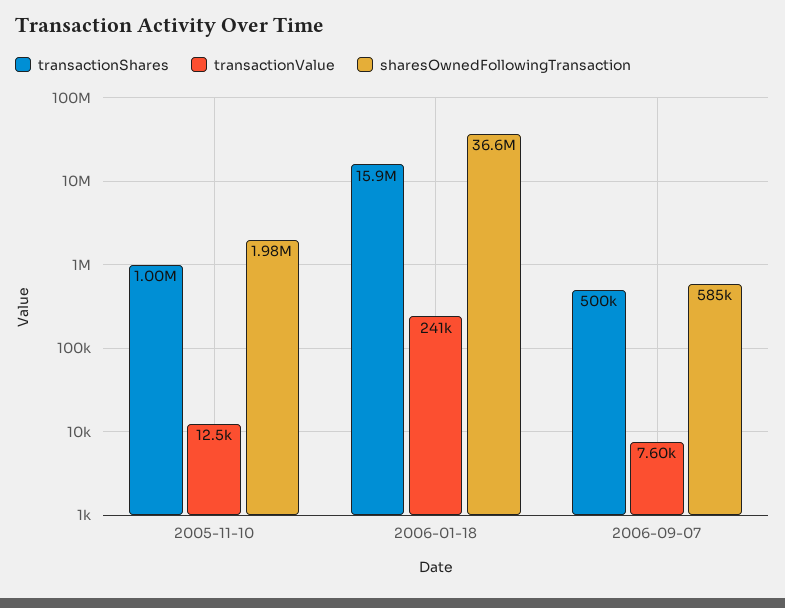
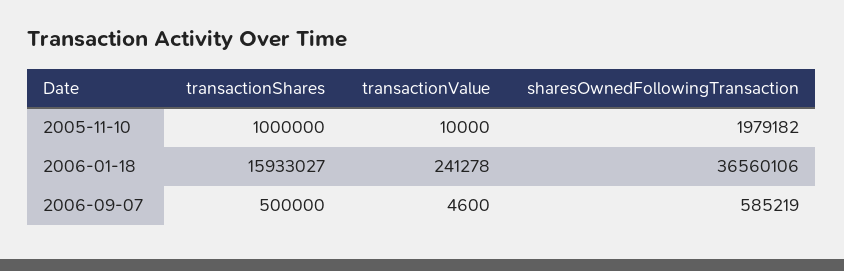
  {
    "transactionShares": {
      "2005-11-10": 1000000,
      "2006-01-18": 15933027,
      "2006-09-07": 500000
    },
    "transactionValue": {
-     "2005-11-10": 12500,
+     "2005-11-10": 10000,
      "2006-01-18": 241278,
-     "2006-09-07": 7600
+     "2006-09-07": 4600
    },
    "sharesOwnedFollowingTransaction": {
      "2005-11-10": 1979182,
      "2006-01-18": 36560106,
      "2006-09-07": 585219
    }
  }

